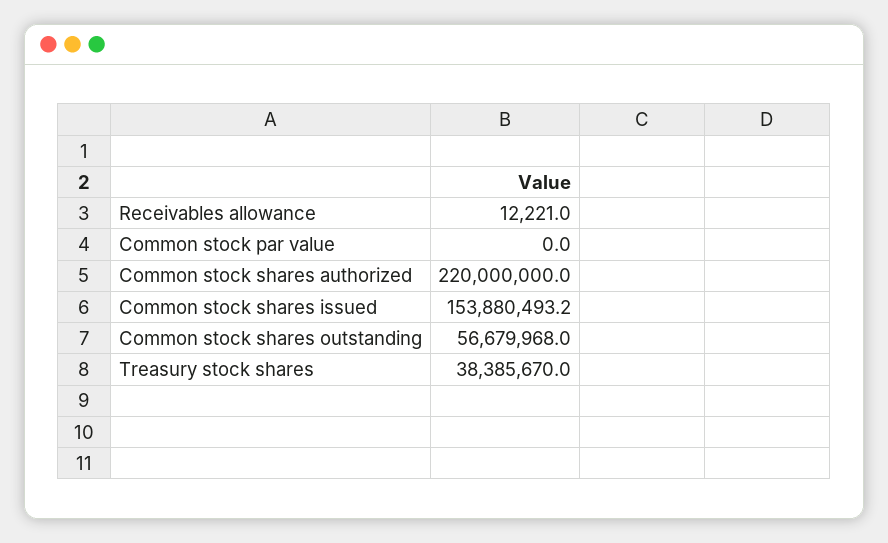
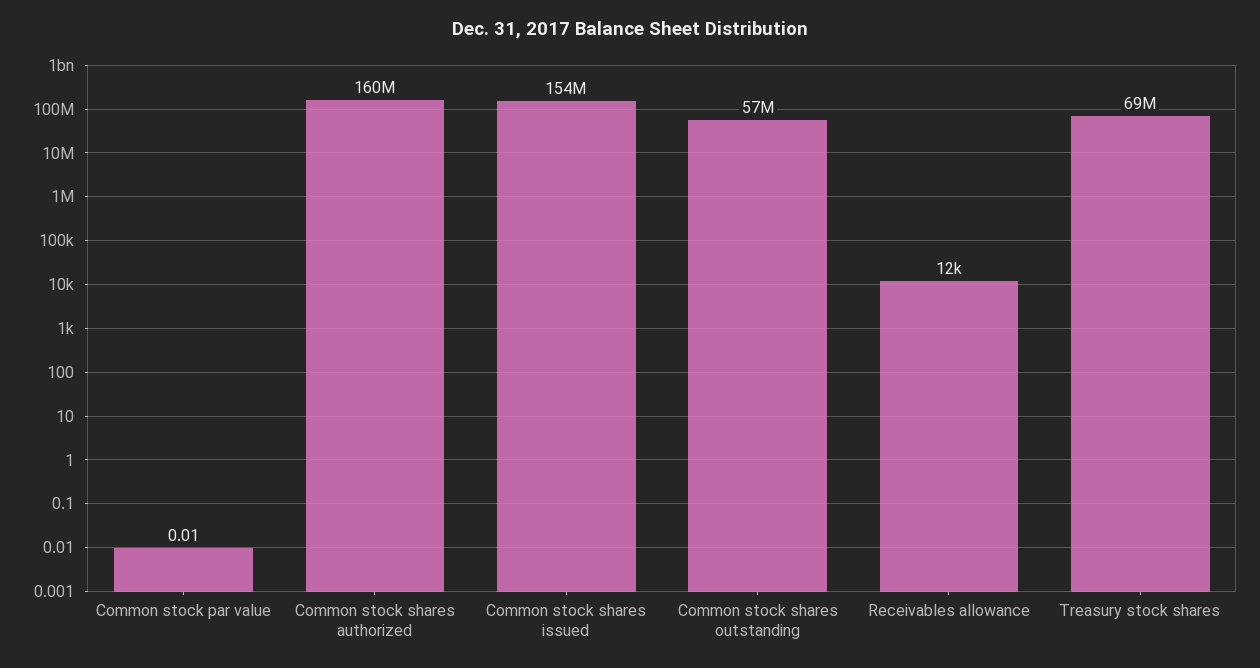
  {
    "Receivables allowance": 12221,
    "Common stock par value": 0.01,
-   "Common stock shares authorized": 220000000,
+   "Common stock shares authorized": 160000000,
    "Common stock shares issued": 153880493.2,
    "Common stock shares outstanding": 56679968,
-   "Treasury stock shares": 38385670
+   "Treasury stock shares": 69000000
  }

